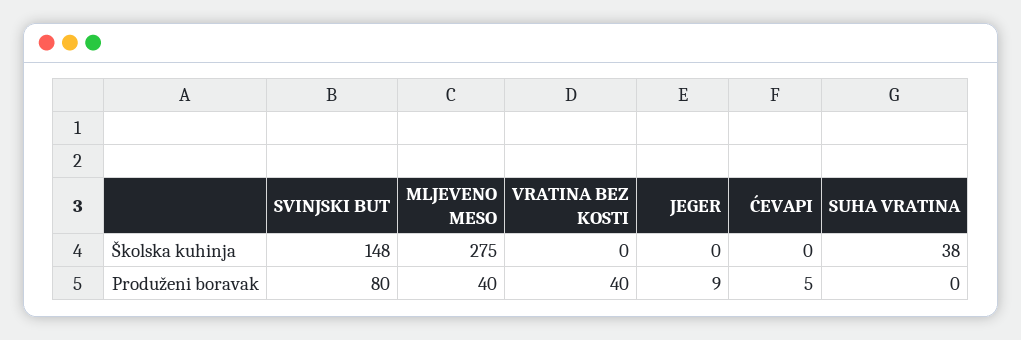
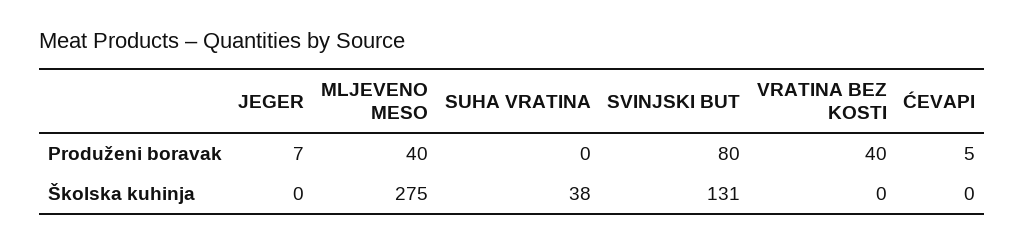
  {
    "SVINJSKI BUT": {
-     "Školska kuhinja": 148,
+     "Školska kuhinja": 131,
      "Produženi boravak": 80
    },
    "MLJEVENO MESO": {
      "Školska kuhinja": 275,
      "Produženi boravak": 40
    },
    "VRATINA BEZ KOSTI": {
      "Školska kuhinja": 0,
      "Produženi boravak": 40
    },
    "JEGER": {
      "Školska kuhinja": 0,
-     "Produženi boravak": 9
+     "Produženi boravak": 7
    },
    "ĆEVAPI": {
      "Školska kuhinja": 0,
      "Produženi boravak": 5
    },
    "SUHA VRATINA": {
      "Školska kuhinja": 38,
      "Produženi boravak": 0
    }
  }

